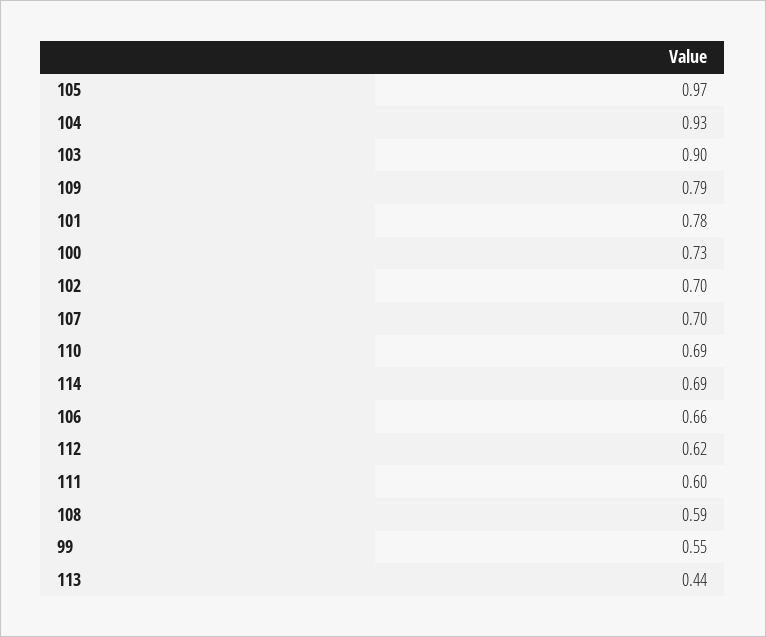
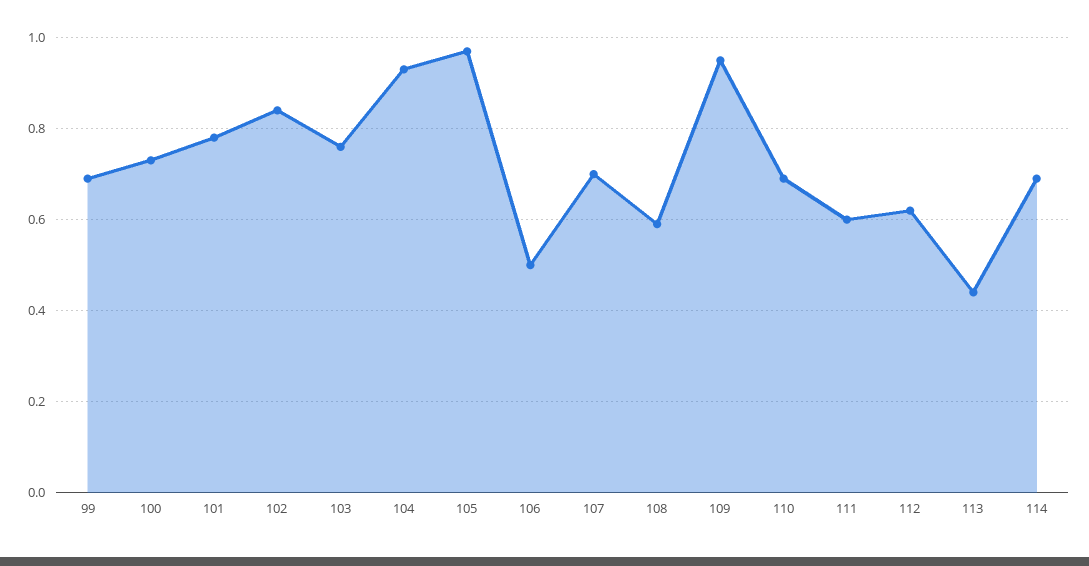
  {
    "105": 0.97,
    "104": 0.93,
-   "103": 0.9,
+   "103": 0.75,
-   "109": 0.79,
+   "109": 0.95,
    "101": 0.78,
    "100": 0.73,
-   "102": 0.7,
+   "102": 0.85,
    "107": 0.7,
    "110": 0.69,
    "114": 0.69,
-   "106": 0.66,
+   "106": 0.5,
    "112": 0.62,
    "111": 0.6,
    "108": 0.59,
-   "99": 0.55,
+   "99": 0.7,
    "113": 0.44
  }

